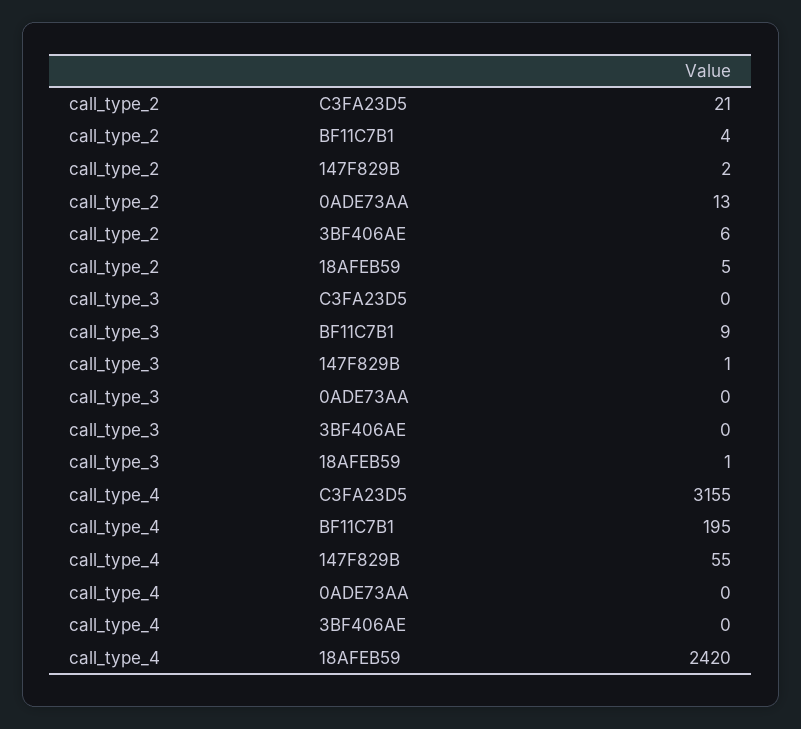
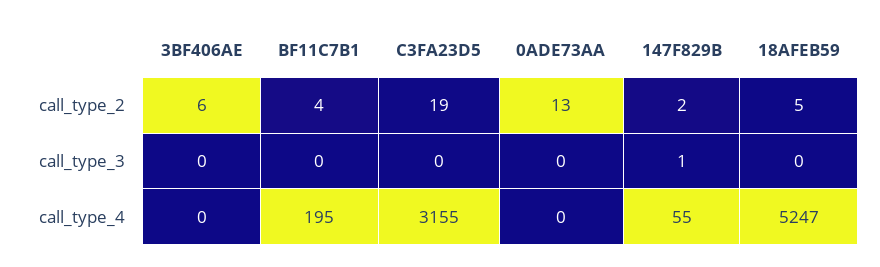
  {
    "call_type_2": {
-     "C3FA23D5": 21,
+     "C3FA23D5": 19,
      "BF11C7B1": 4,
      "147F829B": 2,
      "0ADE73AA": 13,
      "3BF406AE": 6,
      "18AFEB59": 5
    },
    "call_type_3": {
      "C3FA23D5": 0,
-     "BF11C7B1": 9,
+     "BF11C7B1": 0,
      "147F829B": 1,
      "0ADE73AA": 0,
      "3BF406AE": 0,
-     "18AFEB59": 1
+     "18AFEB59": 0
    },
    "call_type_4": {
      "C3FA23D5": 3155,
      "BF11C7B1": 195,
      "147F829B": 55,
      "0ADE73AA": 0,
      "3BF406AE": 0,
-     "18AFEB59": 2420
+     "18AFEB59": 5247
    }
  }

